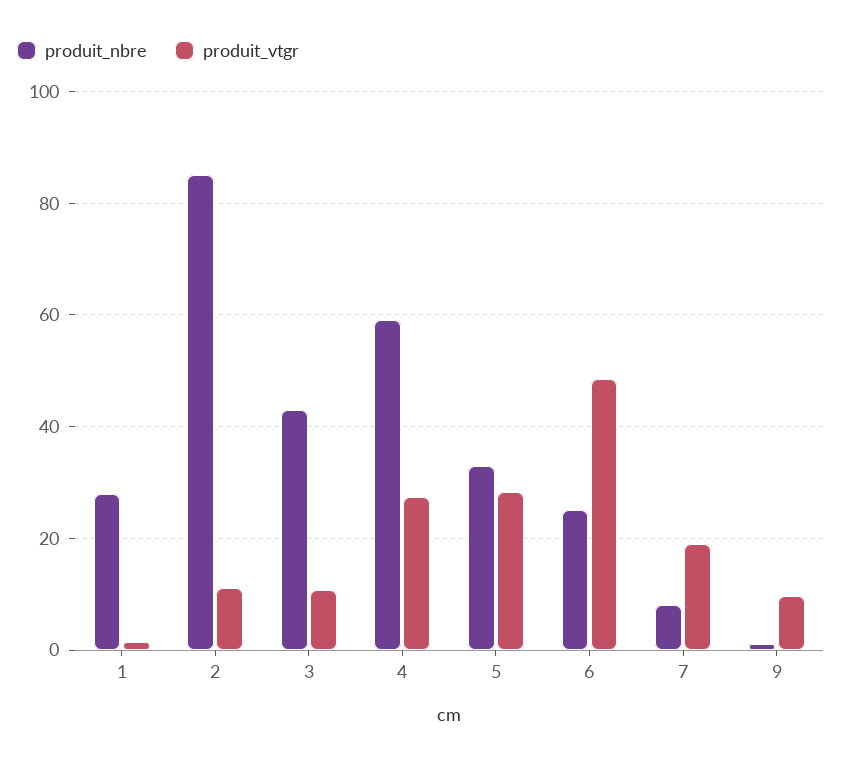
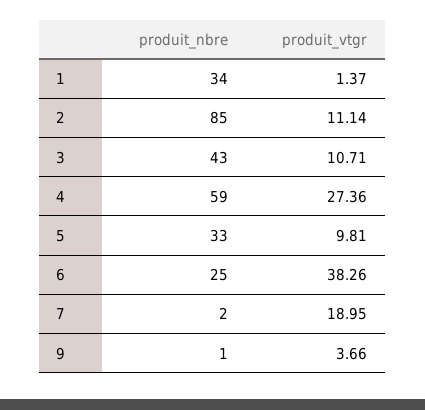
  {
    "produit_nbre": {
-     "1": 28,
+     "1": 34,
      "2": 85,
      "3": 43,
      "4": 59,
      "5": 33,
      "6": 25,
-     "7": 8,
+     "7": 2,
      "9": 1
    },
    "produit_vtgr": {
      "1": 1.37,
      "2": 11.14,
      "3": 10.71,
      "4": 27.36,
-     "5": 28,
+     "5": 9.81,
-     "6": 48,
+     "6": 38.26,
      "7": 18.95,
-     "9": 10
+     "9": 3.66
    }
  }

